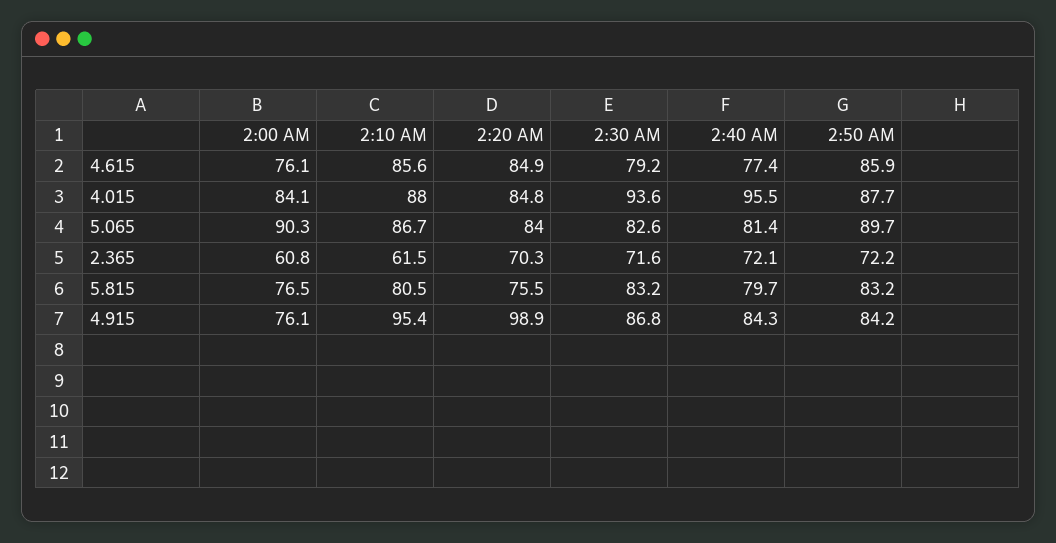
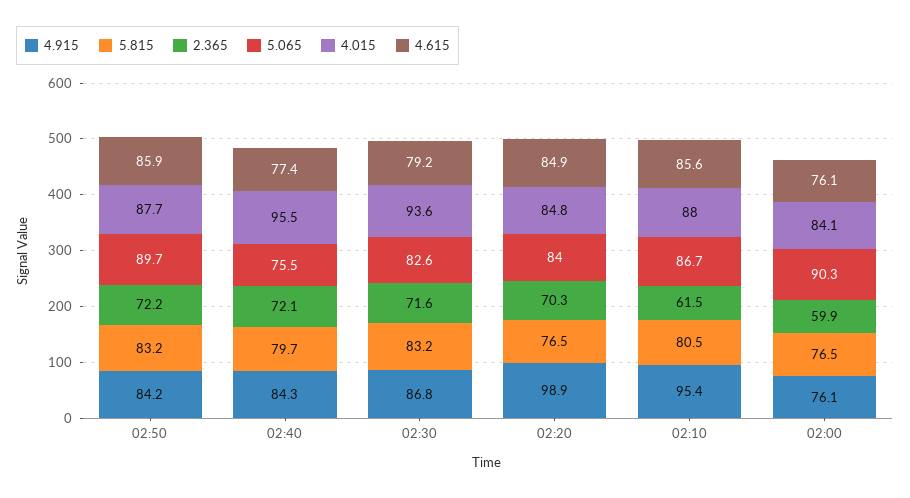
  {
    "4.615": {
      "2:00 AM": 76.1,
      "2:10 AM": 85.6,
      "2:20 AM": 84.9,
      "2:30 AM": 79.2,
      "2:40 AM": 77.4,
      "2:50 AM": 85.9
    },
    "4.015": {
      "2:00 AM": 84.1,
      "2:10 AM": 88,
      "2:20 AM": 84.8,
      "2:30 AM": 93.6,
      "2:40 AM": 95.5,
      "2:50 AM": 87.7
    },
    "5.065": {
      "2:00 AM": 90.3,
      "2:10 AM": 86.7,
      "2:20 AM": 84,
      "2:30 AM": 82.6,
-     "2:40 AM": 81.4,
+     "2:40 AM": 75.5,
      "2:50 AM": 89.7
    },
    "2.365": {
-     "2:00 AM": 60.8,
+     "2:00 AM": 59.9,
      "2:10 AM": 61.5,
      "2:20 AM": 70.3,
      "2:30 AM": 71.6,
      "2:40 AM": 72.1,
      "2:50 AM": 72.2
    },
    "5.815": {
      "2:00 AM": 76.5,
      "2:10 AM": 80.5,
-     "2:20 AM": 75.5,
+     "2:20 AM": 76.5,
      "2:30 AM": 83.2,
      "2:40 AM": 79.7,
      "2:50 AM": 83.2
    },
    "4.915": {
      "2:00 AM": 76.1,
      "2:10 AM": 95.4,
      "2:20 AM": 98.9,
      "2:30 AM": 86.8,
      "2:40 AM": 84.3,
      "2:50 AM": 84.2
    }
  }

